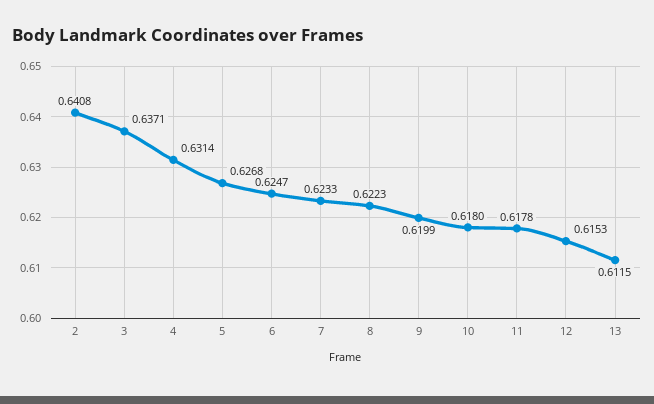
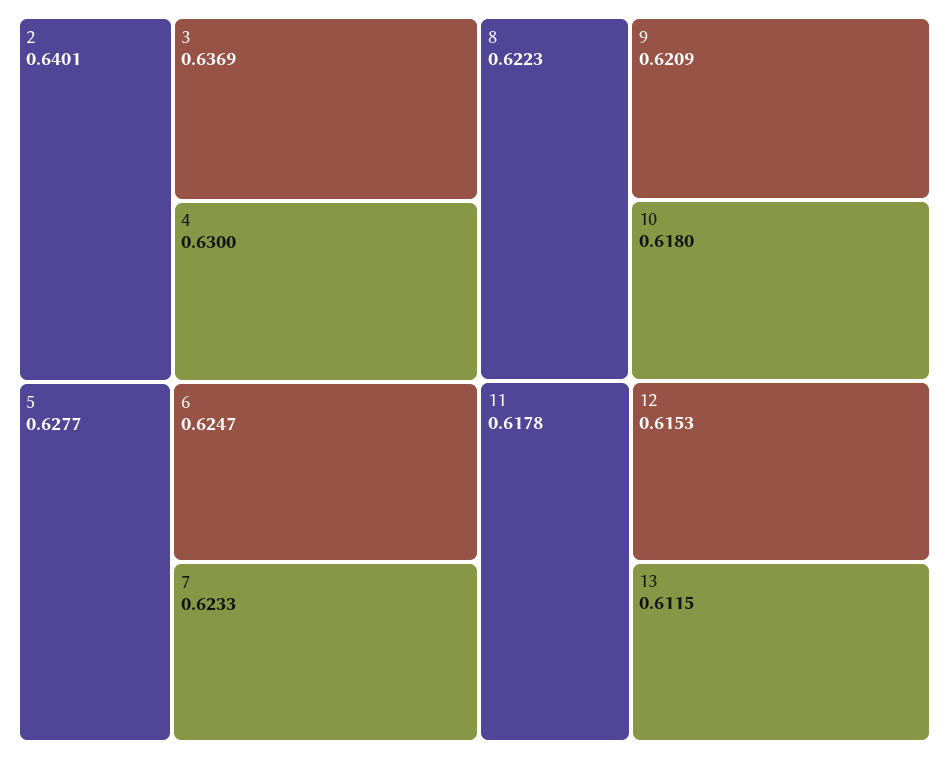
  {
-   "2": 0.6408,
+   "2": 0.6401,
-   "3": 0.6371,
+   "3": 0.6369,
-   "4": 0.6314,
+   "4": 0.63,
-   "5": 0.6268,
+   "5": 0.6277,
    "6": 0.6247,
    "7": 0.6233,
    "8": 0.6223,
-   "9": 0.6199,
+   "9": 0.6209,
    "10": 0.618,
    "11": 0.6178,
    "12": 0.6153,
    "13": 0.6115
  }

